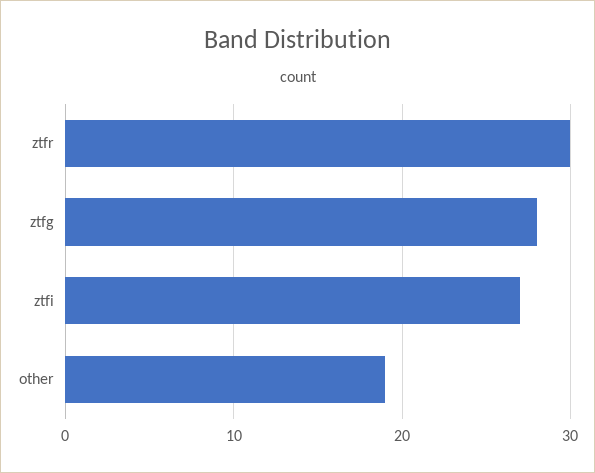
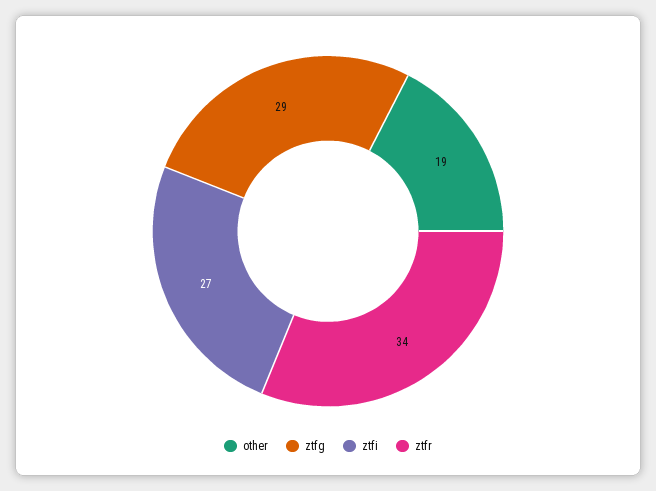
  {
-   "ztfr": 30,
+   "ztfr": 34,
-   "ztfg": 28,
+   "ztfg": 29,
    "ztfi": 27,
    "other": 19
  }

